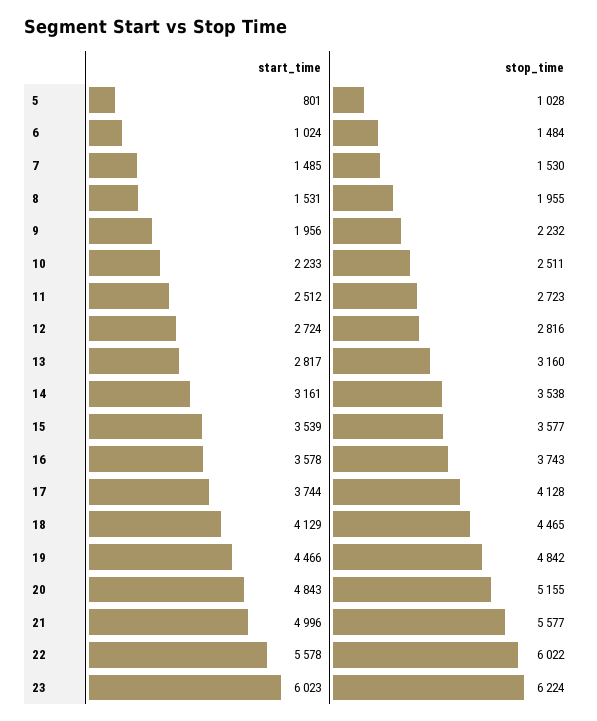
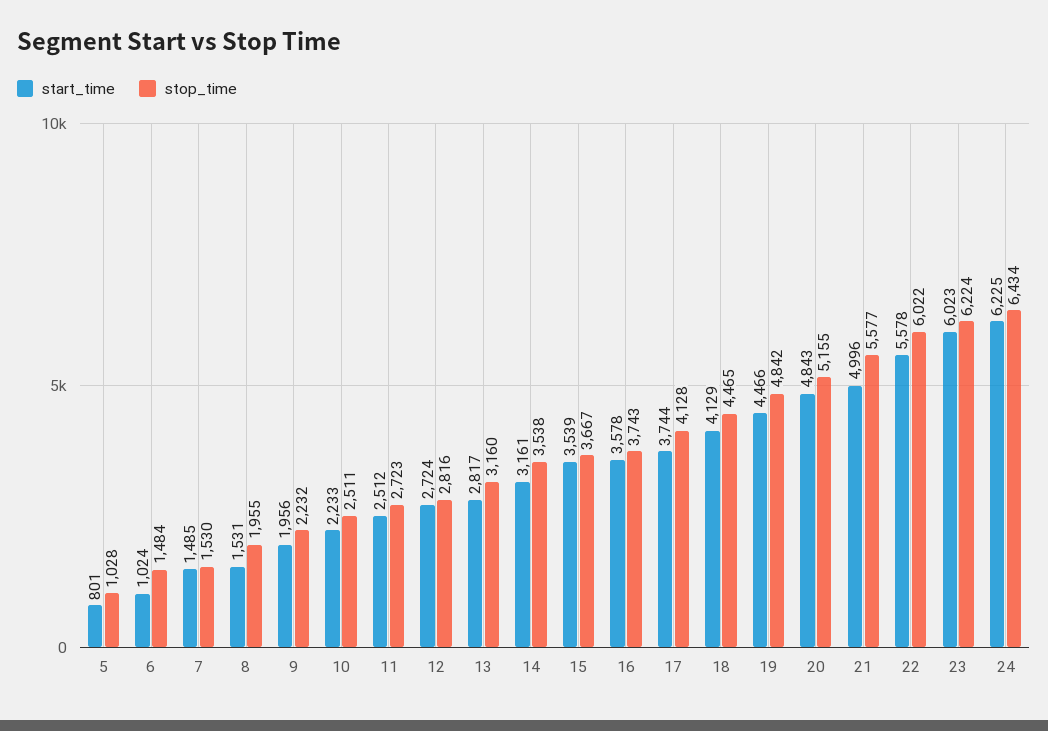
  {
    "start_time": {
      "5": 801,
      "6": 1024,
      "7": 1485,
      "8": 1531,
      "9": 1956,
      "10": 2233,
      "11": 2512,
      "12": 2724,
      "13": 2817,
      "14": 3161,
      "15": 3539,
      "16": 3578,
      "17": 3744,
      "18": 4129,
      "19": 4466,
      "20": 4843,
      "21": 4996,
      "22": 5578,
-     "23": 6023
+     "23": 6023,
+     "24": 6225
    },
    "stop_time": {
      "5": 1028,
      "6": 1484,
      "7": 1530,
      "8": 1955,
      "9": 2232,
      "10": 2511,
      "11": 2723,
      "12": 2816,
      "13": 3160,
      "14": 3538,
-     "15": 3577,
+     "15": 3667,
      "16": 3743,
      "17": 4128,
      "18": 4465,
      "19": 4842,
      "20": 5155,
      "21": 5577,
      "22": 6022,
-     "23": 6224
+     "23": 6224,
+     "24": 6434
    }
  }

